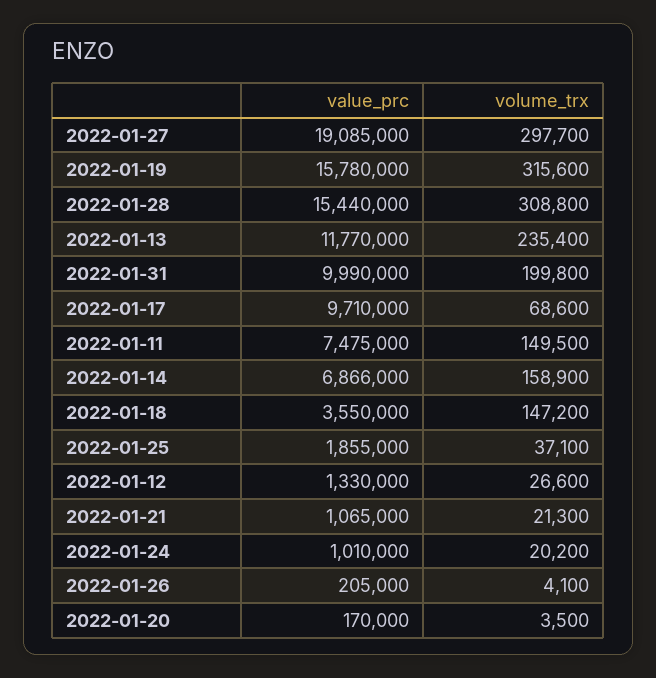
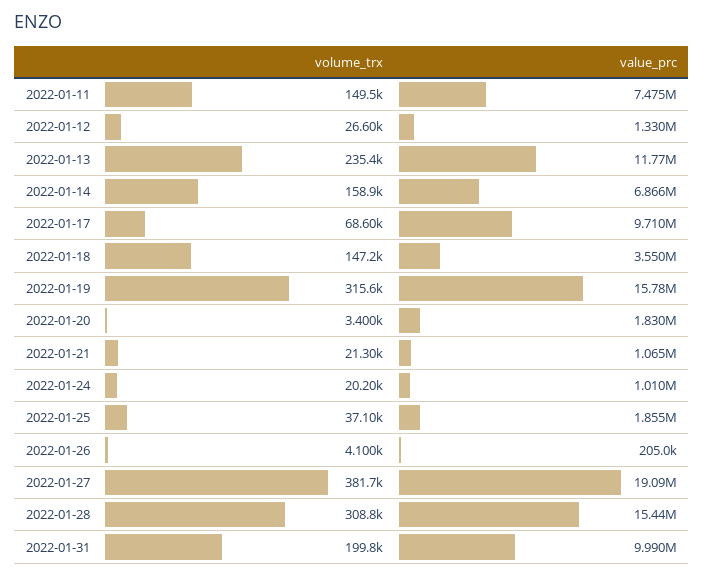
  {
    "value_prc": {
      "2022-01-27": 19085000,
      "2022-01-19": 15780000,
      "2022-01-28": 15440000,
      "2022-01-13": 11770000,
      "2022-01-31": 9990000,
      "2022-01-17": 9710000,
      "2022-01-11": 7475000,
      "2022-01-14": 6866000,
      "2022-01-18": 3550000,
      "2022-01-25": 1855000,
      "2022-01-12": 1330000,
      "2022-01-21": 1065000,
      "2022-01-24": 1010000,
      "2022-01-26": 205000,
-     "2022-01-20": 170000
+     "2022-01-20": 1830000
    },
    "volume_trx": {
-     "2022-01-27": 297700,
+     "2022-01-27": 381700,
      "2022-01-19": 315600,
      "2022-01-28": 308800,
      "2022-01-13": 235400,
      "2022-01-31": 199800,
      "2022-01-17": 68600,
      "2022-01-11": 149500,
      "2022-01-14": 158900,
      "2022-01-18": 147200,
      "2022-01-25": 37100,
      "2022-01-12": 26600,
      "2022-01-21": 21300,
      "2022-01-24": 20200,
      "2022-01-26": 4100,
-     "2022-01-20": 3500
+     "2022-01-20": 3400
    }
  }

